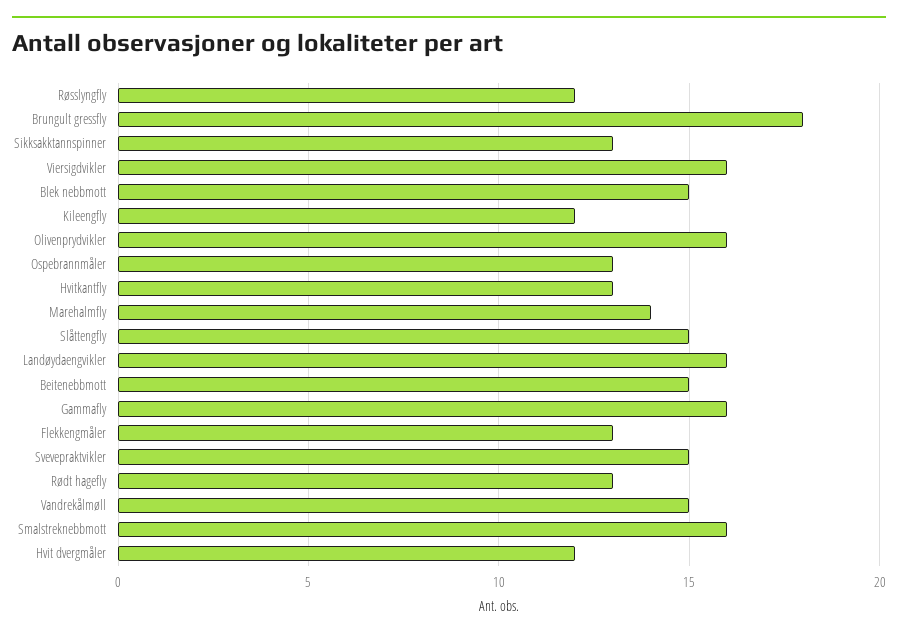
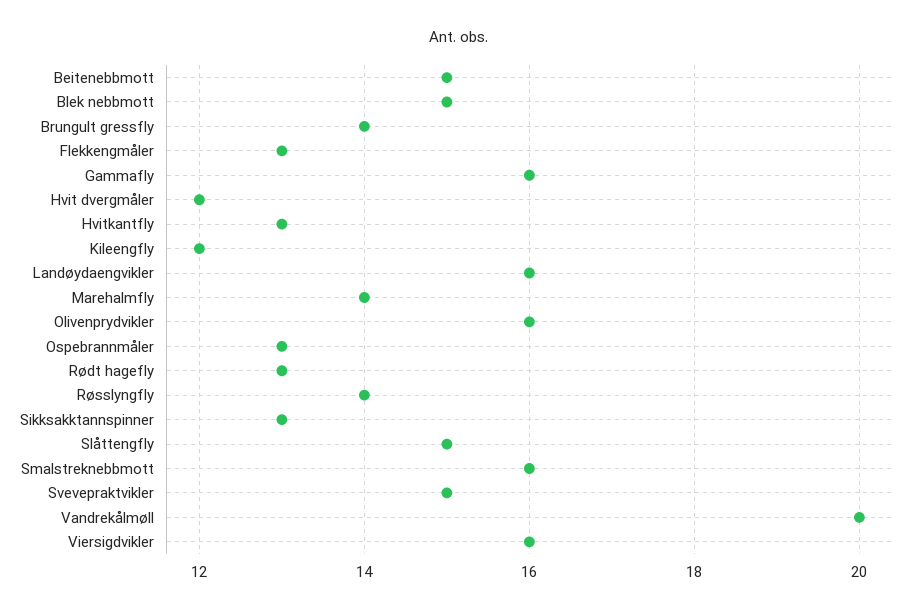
  {
-   "Røsslyngfly": 12,
+   "Røsslyngfly": 14,
-   "Brungult gressfly": 18,
+   "Brungult gressfly": 14,
    "Sikksakktannspinner": 13,
    "Viersigdvikler": 16,
    "Blek nebbmott": 15,
    "Kileengfly": 12,
    "Olivenprydvikler": 16,
    "Ospebrannmåler": 13,
    "Hvitkantfly": 13,
    "Marehalmfly": 14,
    "Slåttengfly": 15,
    "Landøydaengvikler": 16,
    "Beitenebbmott": 15,
    "Gammafly": 16,
    "Flekkengmåler": 13,
    "Svevepraktvikler": 15,
    "Rødt hagefly": 13,
-   "Vandrekålmøll": 15,
+   "Vandrekålmøll": 20,
    "Smalstreknebbmott": 16,
    "Hvit dvergmåler": 12
  }

